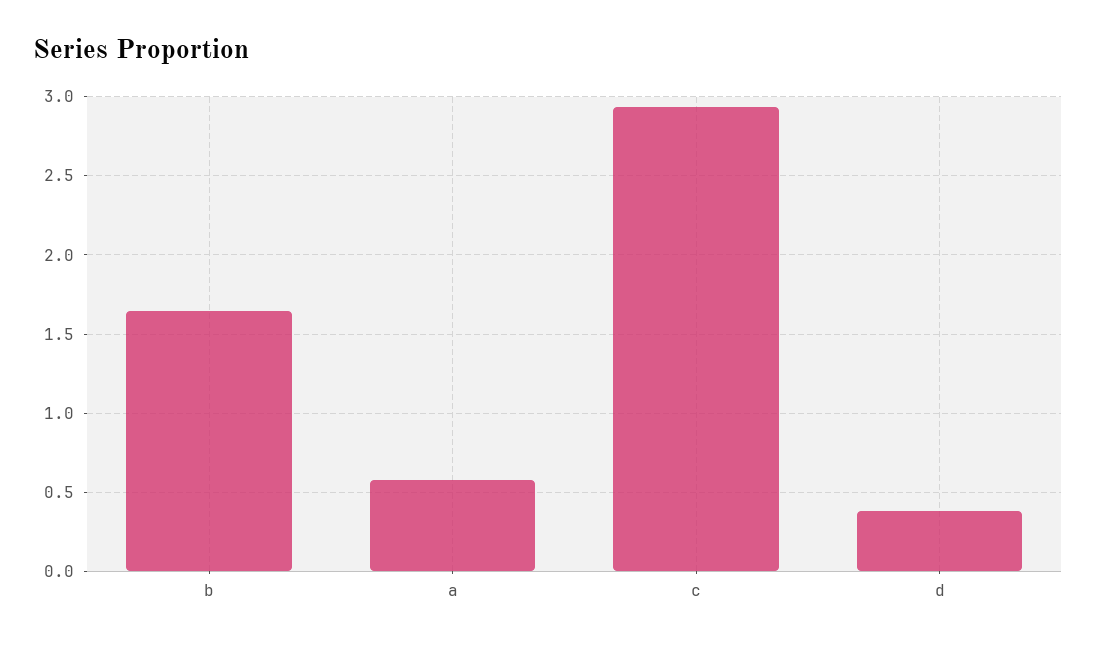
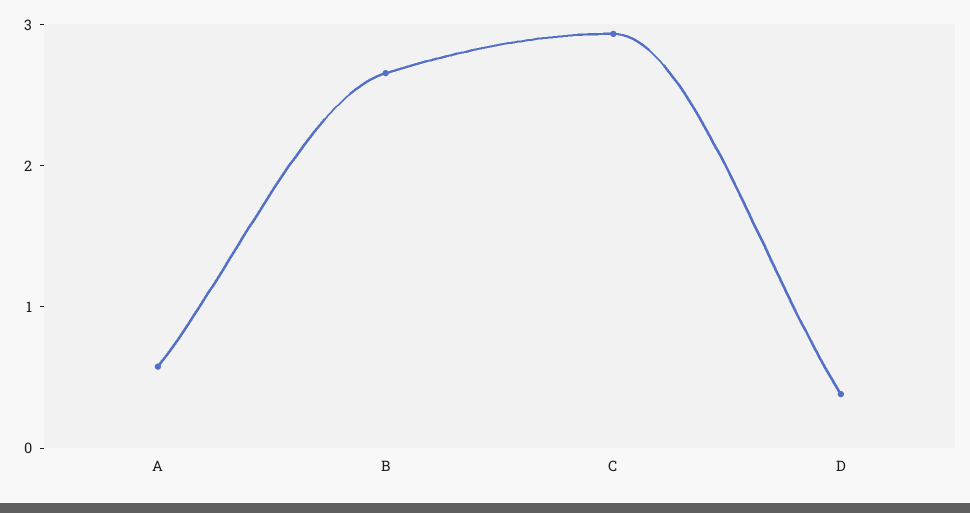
  {
-   "b": 1.65,
+   "b": 2.6,
    "a": 0.6,
    "c": 2.95,
    "d": 0.4
  }

